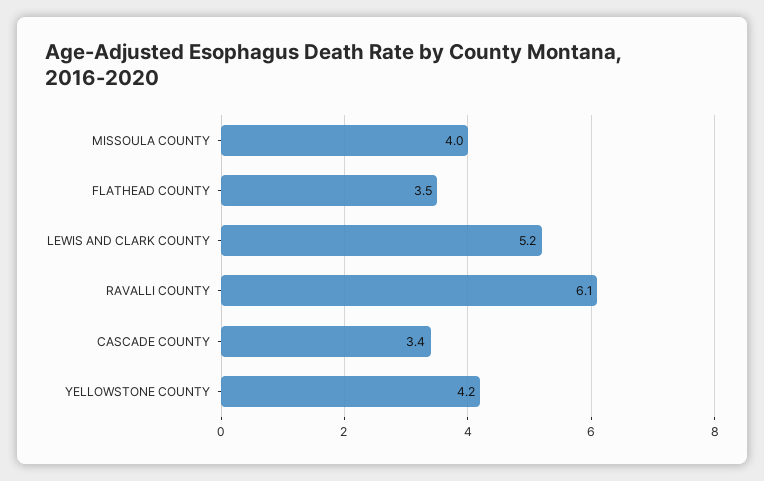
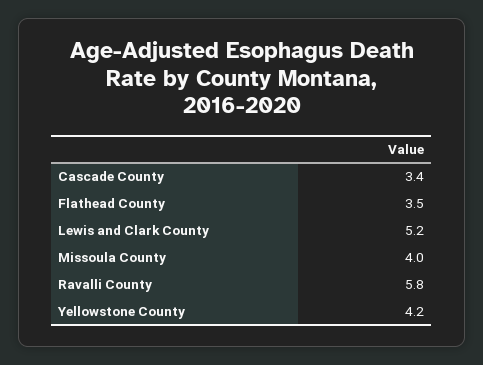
  {
    "MISSOULA COUNTY": 4,
    "FLATHEAD COUNTY": 3.5,
    "LEWIS AND CLARK COUNTY": 5.2,
-   "RAVALLI COUNTY": 6.1,
+   "RAVALLI COUNTY": 5.8,
    "CASCADE COUNTY": 3.4,
    "YELLOWSTONE COUNTY": 4.2
  }

